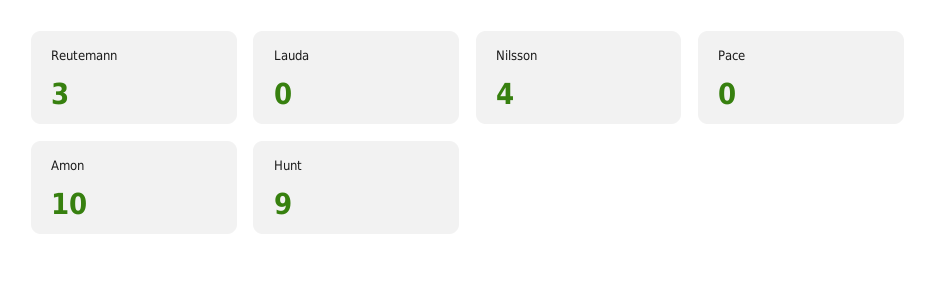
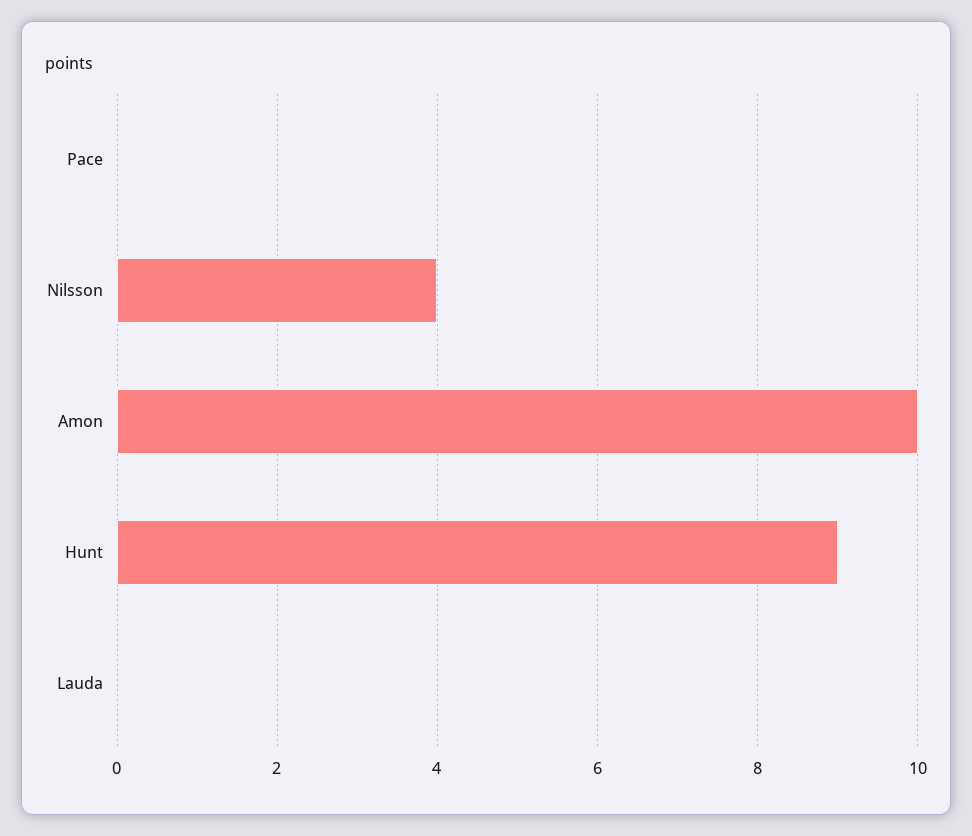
  {
-   "Reutemann": 3,
    "Lauda": 0,
    "Nilsson": 4,
    "Pace": 0,
    "Amon": 10,
    "Hunt": 9
  }

